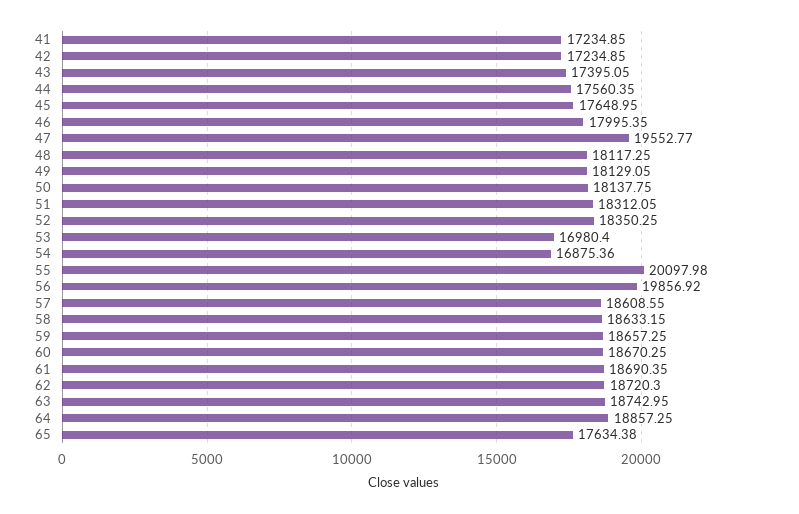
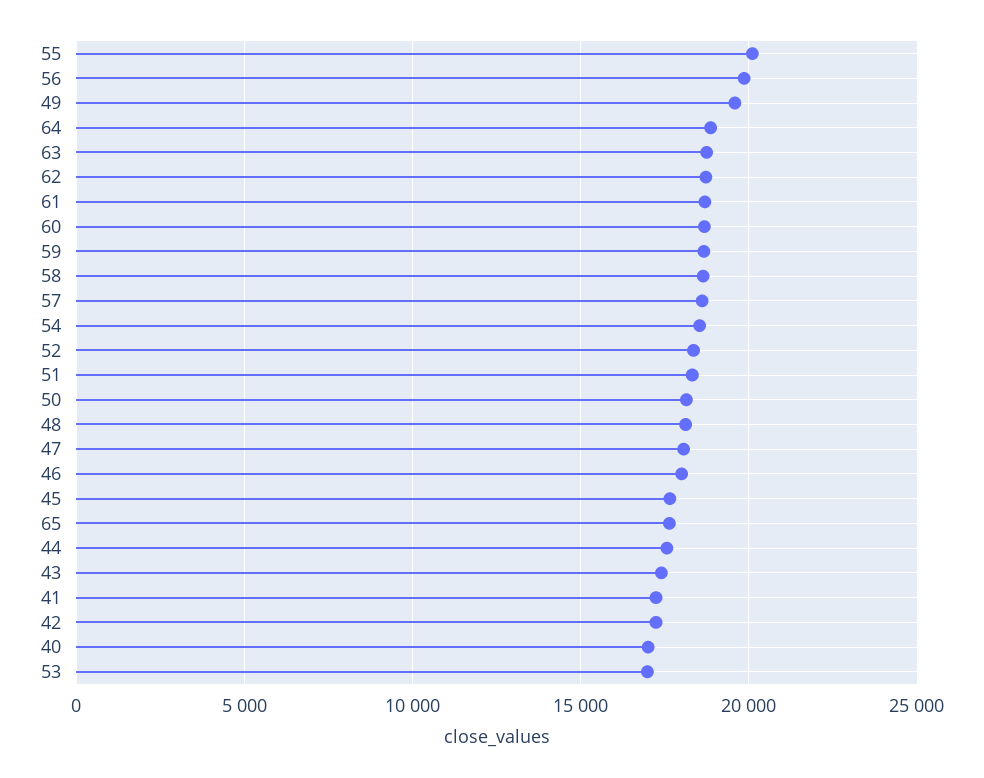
  {
    "41": 17234.85,
    "42": 17234.85,
    "43": 17395.05,
    "44": 17560.35,
    "45": 17648.95,
    "46": 17995.35,
-   "47": 19552.77,
+   "47": 18000,
    "48": 18117.25,
-   "49": 18129.05,
+   "49": 19500,
    "50": 18137.75,
    "51": 18312.05,
    "52": 18350.25,
    "53": 16980.4,
-   "54": 16875.36,
+   "54": 18500,
    "55": 20097.98,
    "56": 19856.92,
    "57": 18608.55,
    "58": 18633.15,
    "59": 18657.25,
    "60": 18670.25,
    "61": 18690.35,
    "62": 18720.3,
    "63": 18742.95,
    "64": 18857.25,
-   "65": 17634.38
+   "65": 17634.38,
+   "40": 17000
  }

